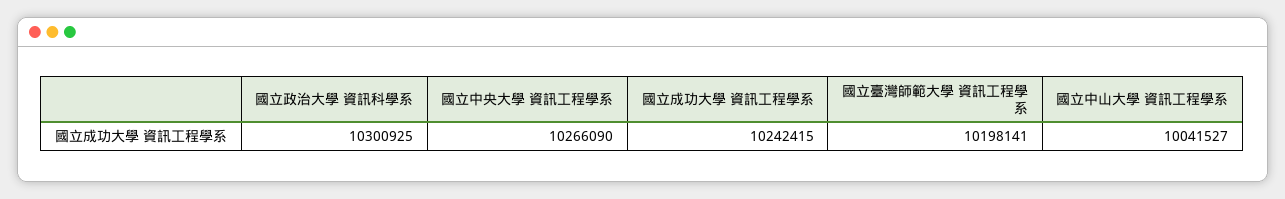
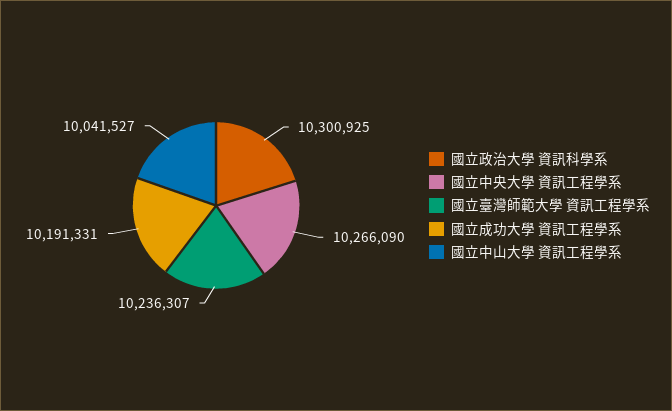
  {
    "國立政治大學 資訊科學系": 10300925,
    "國立中央大學 資訊工程學系": 10266090,
-   "國立成功大學 資訊工程學系": 10242415,
+   "國立成功大學 資訊工程學系": 10191331,
-   "國立臺灣師範大學 資訊工程學系": 10198141,
+   "國立臺灣師範大學 資訊工程學系": 10236307,
    "國立中山大學 資訊工程學系": 10041527
  }

